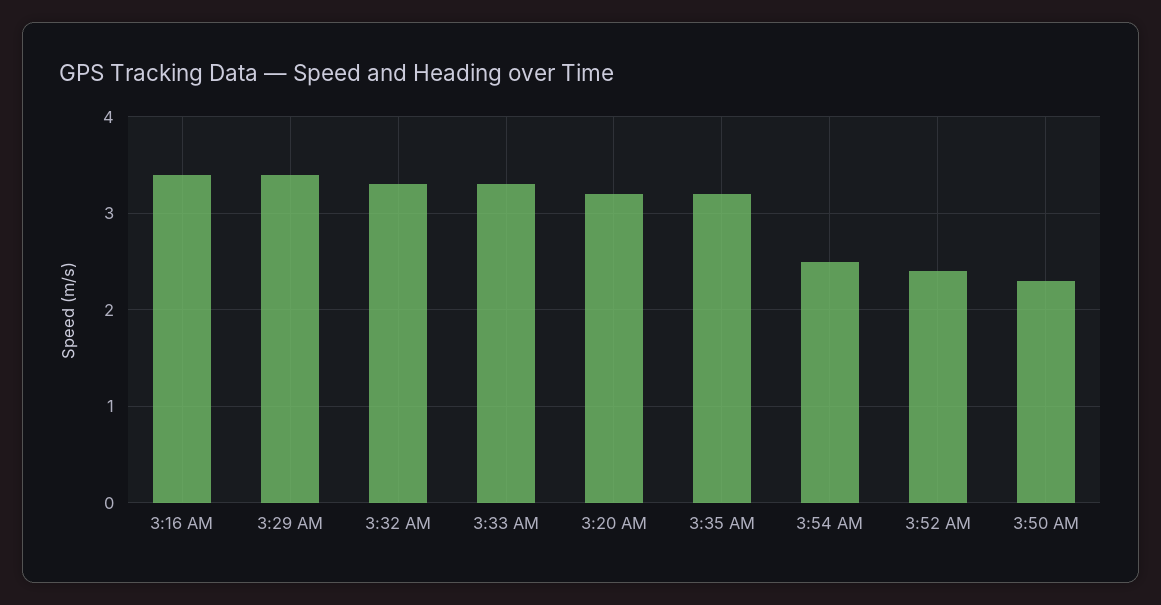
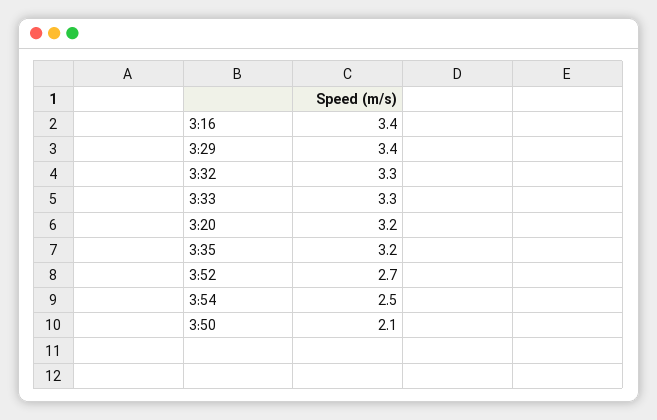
  {
    "3:16 AM": 3.4,
    "3:29 AM": 3.4,
    "3:32 AM": 3.3,
    "3:33 AM": 3.3,
    "3:20 AM": 3.2,
    "3:35 AM": 3.2,
    "3:54 AM": 2.5,
-   "3:52 AM": 2.4,
+   "3:52 AM": 2.7,
-   "3:50 AM": 2.3
+   "3:50 AM": 2.1
  }

